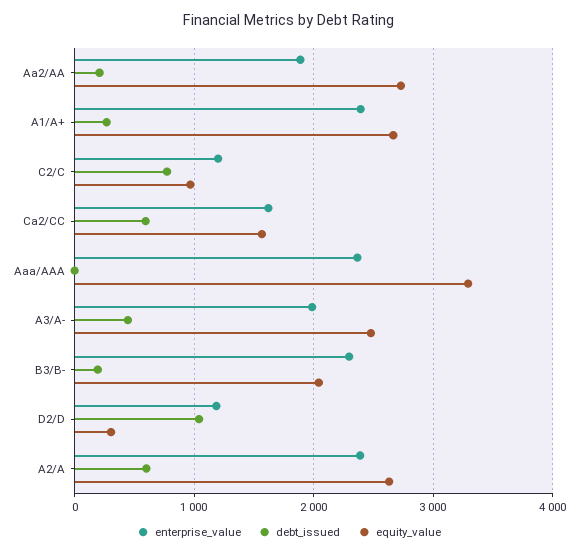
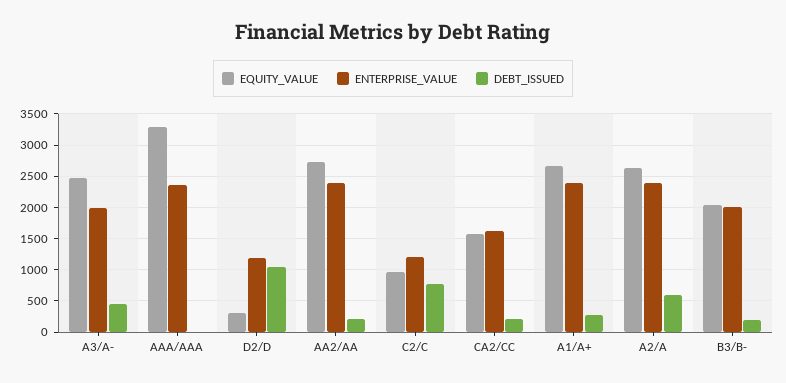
  {
    "enterprise_value": {
-     "Aa2/AA": 1900,
+     "Aa2/AA": 2400,
      "A1/A+": 2400,
      "C2/C": 1200,
      "Ca2/CC": 1600,
      "Aaa/AAA": 2400,
      "A3/A-": 2000,
-     "B3/B-": 2300,
+     "B3/B-": 2000,
      "D2/D": 1200,
      "A2/A": 2400
    },
    "debt_issued": {
      "Aa2/AA": 200,
      "A1/A+": 300,
      "C2/C": 800,
-     "Ca2/CC": 600,
+     "Ca2/CC": 200,
      "Aaa/AAA": 0,
      "A3/A-": 400,
      "B3/B-": 200,
      "D2/D": 1000,
      "A2/A": 600
    },
    "equity_value": {
      "Aa2/AA": 2700,
      "A1/A+": 2700,
      "C2/C": 1000,
      "Ca2/CC": 1600,
      "Aaa/AAA": 3300,
      "A3/A-": 2500,
      "B3/B-": 2000,
      "D2/D": 300,
      "A2/A": 2600
    }
  }

